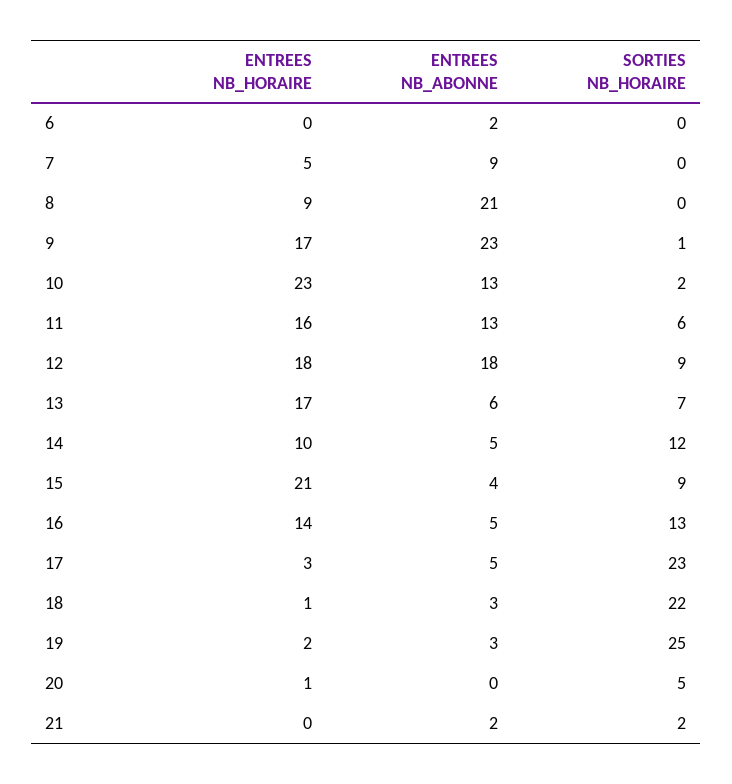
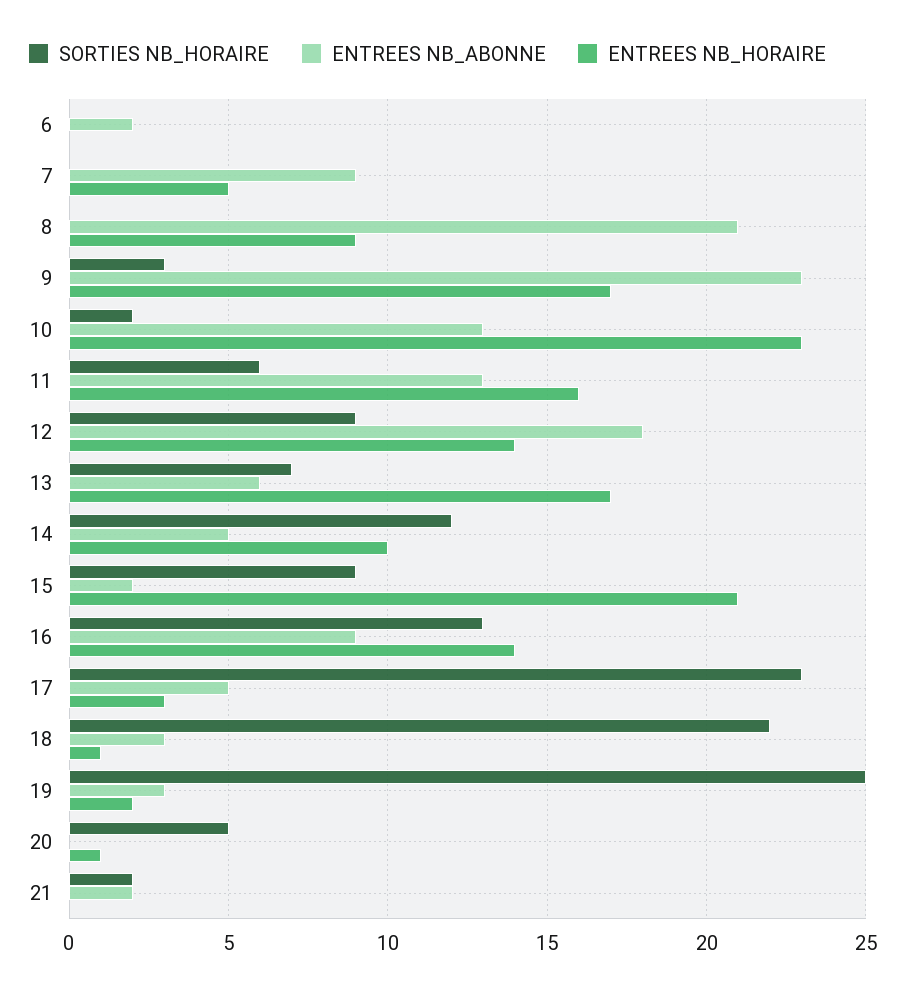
  {
    "ENTREES NB_HORAIRE": {
      "6": 0,
      "7": 5,
      "8": 9,
      "9": 17,
      "10": 23,
      "11": 16,
-     "12": 18,
+     "12": 14,
      "13": 17,
      "14": 10,
      "15": 21,
      "16": 14,
      "17": 3,
      "18": 1,
      "19": 2,
      "20": 1,
      "21": 0
    },
    "ENTREES NB_ABONNE": {
      "6": 2,
      "7": 9,
      "8": 21,
      "9": 23,
      "10": 13,
      "11": 13,
      "12": 18,
      "13": 6,
      "14": 5,
-     "15": 4,
+     "15": 2,
-     "16": 5,
+     "16": 9,
      "17": 5,
      "18": 3,
      "19": 3,
      "20": 0,
      "21": 2
    },
    "SORTIES NB_HORAIRE": {
      "6": 0,
      "7": 0,
      "8": 0,
-     "9": 1,
+     "9": 3,
      "10": 2,
      "11": 6,
      "12": 9,
      "13": 7,
      "14": 12,
      "15": 9,
      "16": 13,
      "17": 23,
      "18": 22,
      "19": 25,
      "20": 5,
      "21": 2
    }
  }

